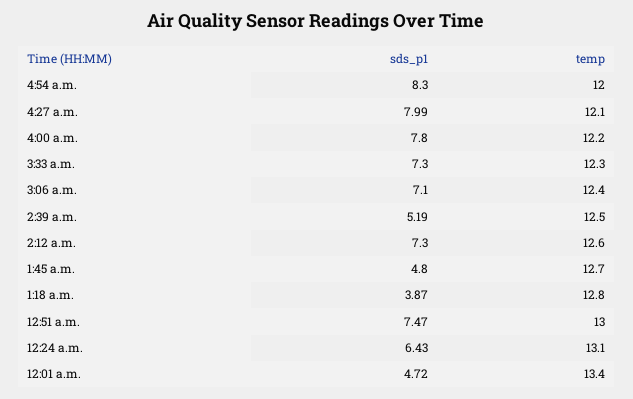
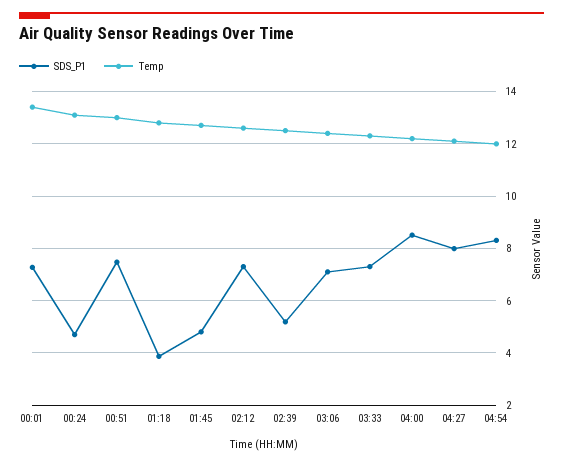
  {
    "sds_p1": {
      "4:54 a.m.": 8.3,
      "4:27 a.m.": 7.99,
-     "4:00 a.m.": 7.8,
+     "4:00 a.m.": 8.5,
      "3:33 a.m.": 7.3,
      "3:06 a.m.": 7.1,
      "2:39 a.m.": 5.19,
      "2:12 a.m.": 7.3,
      "1:45 a.m.": 4.8,
      "1:18 a.m.": 3.87,
      "12:51 a.m.": 7.47,
-     "12:24 a.m.": 6.43,
+     "12:24 a.m.": 4.75,
-     "12:01 a.m.": 4.72
+     "12:01 a.m.": 7.25
    },
    "temp": {
      "4:54 a.m.": 12,
      "4:27 a.m.": 12.1,
      "4:00 a.m.": 12.2,
      "3:33 a.m.": 12.3,
      "3:06 a.m.": 12.4,
      "2:39 a.m.": 12.5,
      "2:12 a.m.": 12.6,
      "1:45 a.m.": 12.7,
      "1:18 a.m.": 12.8,
      "12:51 a.m.": 13,
      "12:24 a.m.": 13.1,
      "12:01 a.m.": 13.4
    }
  }

